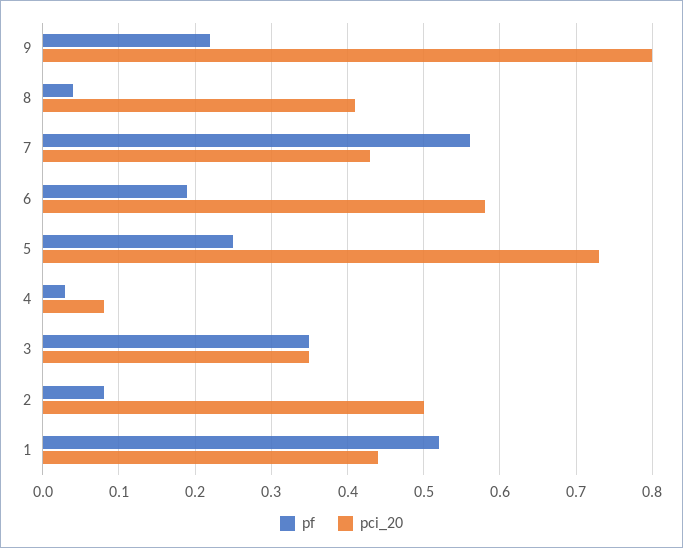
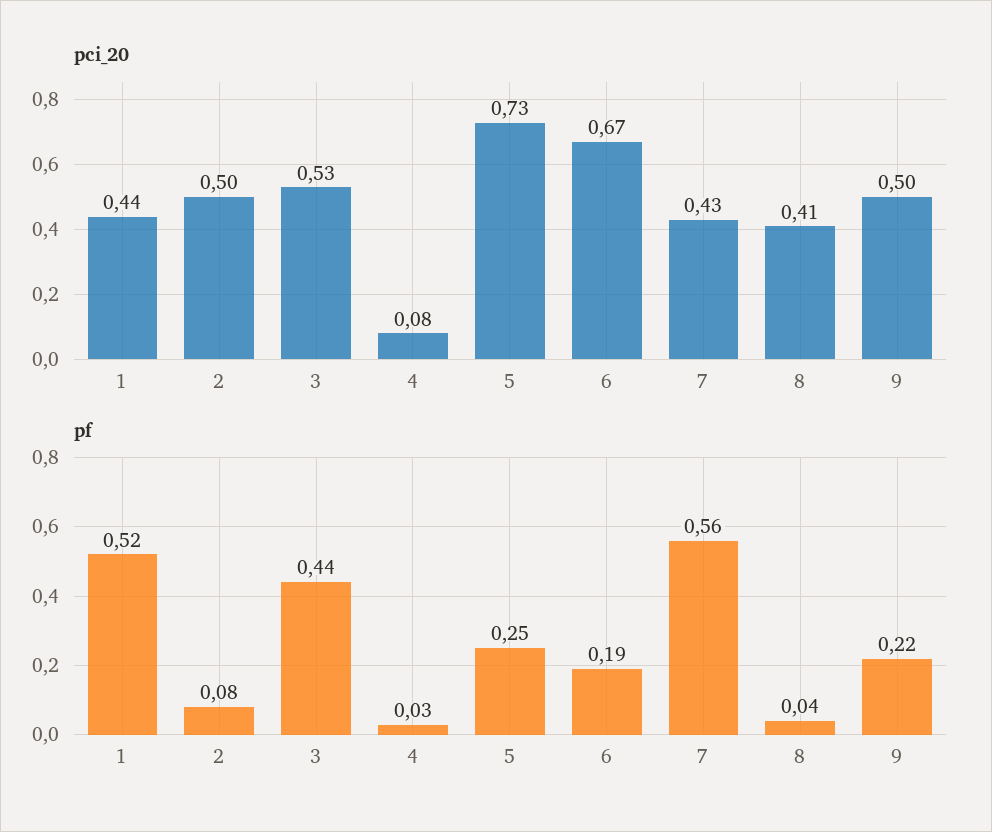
  {
    "pf": {
      "9": 0.22,
      "8": 0.04,
      "7": 0.56,
      "6": 0.19,
      "5": 0.25,
      "4": 0.03,
-     "3": 0.35,
+     "3": 0.44,
      "2": 0.08,
      "1": 0.52
    },
    "pci_20": {
-     "9": 0.8,
+     "9": 0.5,
      "8": 0.41,
      "7": 0.43,
-     "6": 0.58,
+     "6": 0.67,
      "5": 0.73,
      "4": 0.08,
-     "3": 0.35,
+     "3": 0.53,
      "2": 0.5,
      "1": 0.44
    }
  }

